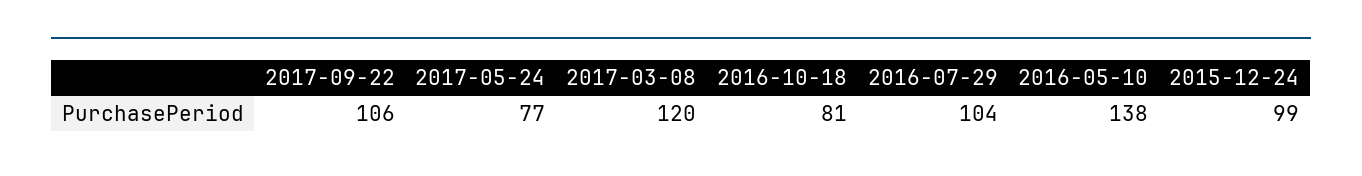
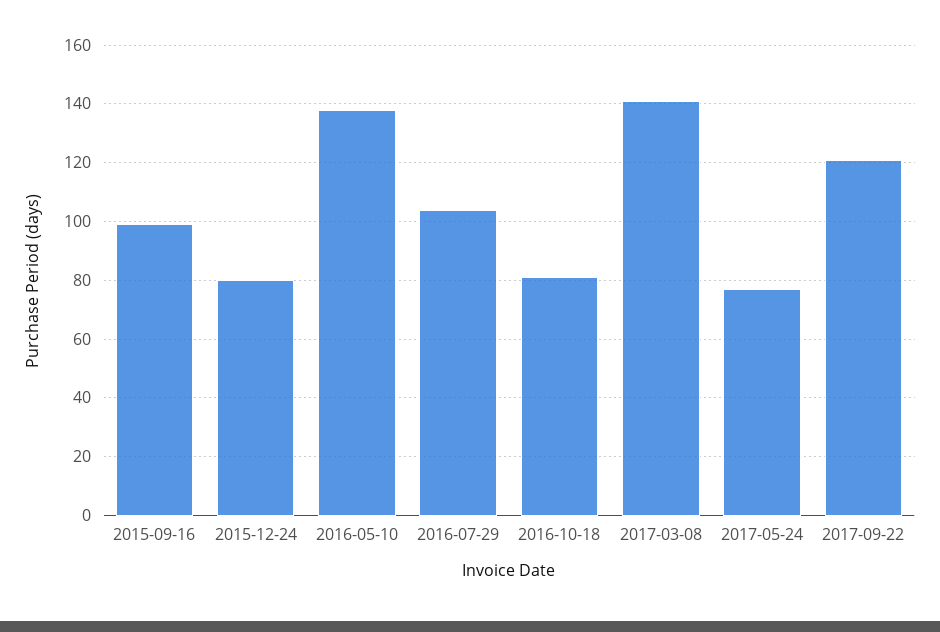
  {
-   "2017-09-22": 106,
+   "2017-09-22": 120,
    "2017-05-24": 77,
-   "2017-03-08": 120,
+   "2017-03-08": 140,
    "2016-10-18": 81,
    "2016-07-29": 104,
    "2016-05-10": 138,
-   "2015-12-24": 99
+   "2015-12-24": 80,
+   "2015-09-16": 100
  }

